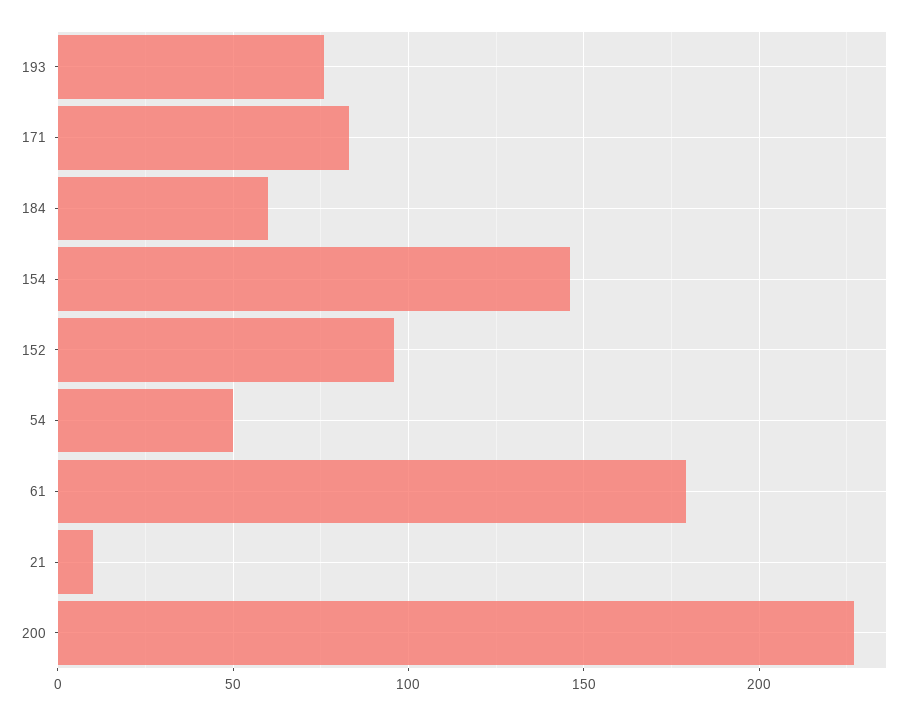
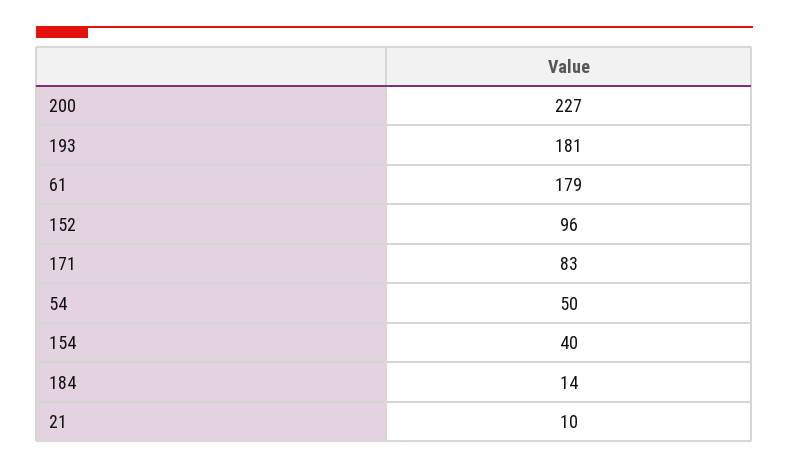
  {
-   "193": 75,
+   "193": 181,
    "171": 83,
-   "184": 60,
+   "184": 14,
-   "154": 145,
+   "154": 40,
    "152": 96,
    "54": 50,
    "61": 179,
    "21": 10,
    "200": 227
  }

